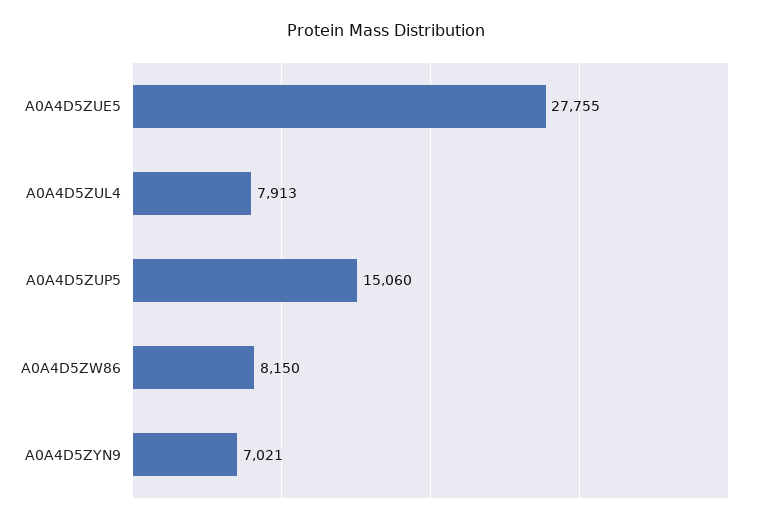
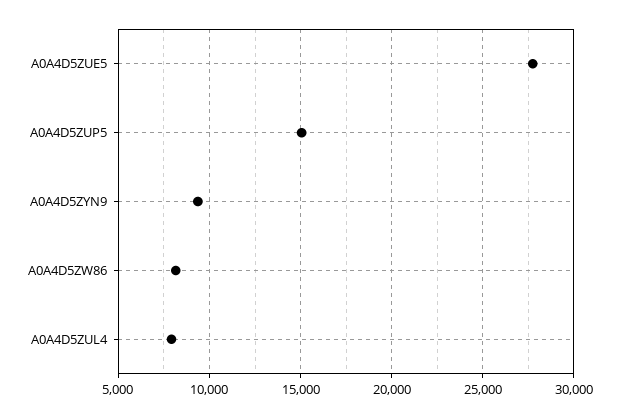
  {
    "A0A4D5ZUE5": 27755,
    "A0A4D5ZUL4": 7913,
    "A0A4D5ZUP5": 15060,
    "A0A4D5ZW86": 8150,
-   "A0A4D5ZYN9": 7021
+   "A0A4D5ZYN9": 9500
  }

